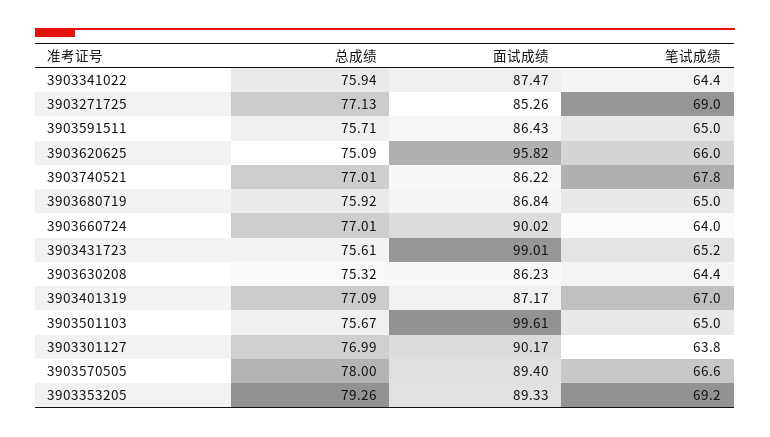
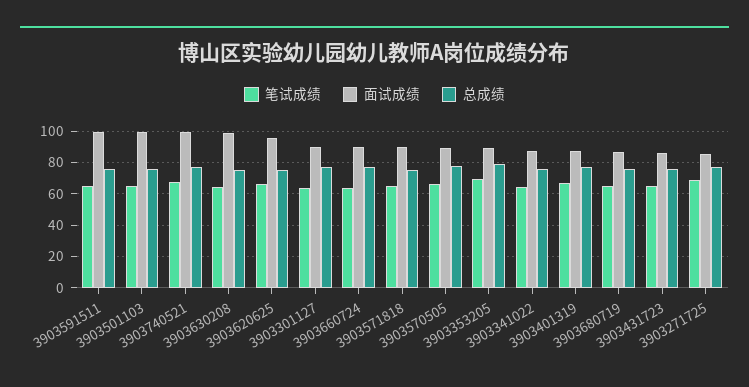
  {
    "总成绩": {
      "3903341022": 75.94,
      "3903271725": 77.13,
      "3903591511": 75.71,
      "3903620625": 75.09,
      "3903740521": 77.01,
      "3903680719": 75.92,
      "3903660724": 77.01,
      "3903431723": 75.61,
      "3903630208": 75.32,
      "3903401319": 77.09,
      "3903501103": 75.67,
      "3903301127": 76.99,
      "3903570505": 78,
-     "3903353205": 79.26
+     "3903353205": 79.26,
+     "3903571818": 75
    },
    "面试成绩": {
      "3903341022": 87.47,
      "3903271725": 85.26,
-     "3903591511": 86.43,
+     "3903591511": 100,
      "3903620625": 95.82,
-     "3903740521": 86.22,
+     "3903740521": 100,
      "3903680719": 86.84,
      "3903660724": 90.02,
-     "3903431723": 99.01,
+     "3903431723": 85,
-     "3903630208": 86.23,
+     "3903630208": 100,
      "3903401319": 87.17,
      "3903501103": 99.61,
      "3903301127": 90.17,
      "3903570505": 89.4,
-     "3903353205": 89.33
+     "3903353205": 89.33,
+     "3903571818": 90
    },
    "笔试成绩": {
      "3903341022": 64.4,
      "3903271725": 69,
      "3903591511": 65,
      "3903620625": 66,
      "3903740521": 67.8,
      "3903680719": 65,
      "3903660724": 64,
      "3903431723": 65.2,
      "3903630208": 64.4,
      "3903401319": 67,
      "3903501103": 65,
      "3903301127": 63.8,
      "3903570505": 66.6,
-     "3903353205": 69.2
+     "3903353205": 69.2,
+     "3903571818": 65
    }
  }

